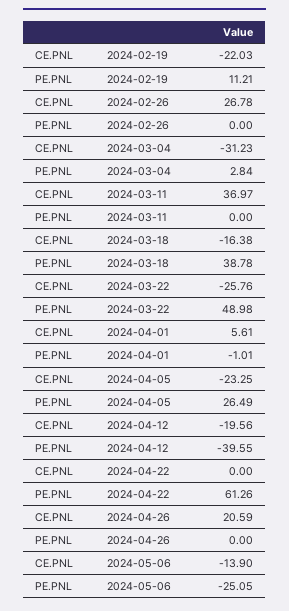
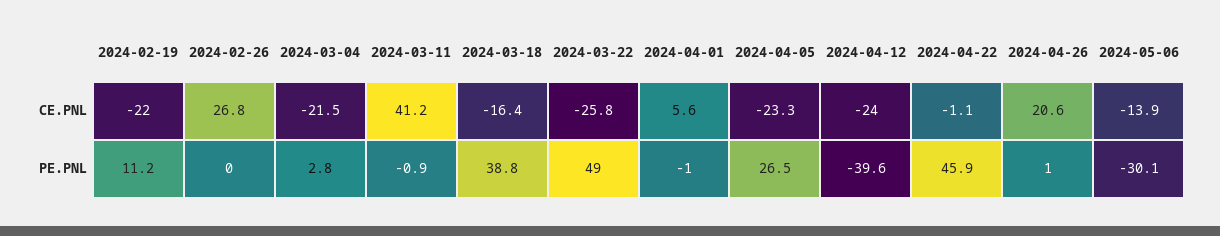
  {
    "CE.PNL": {
      "2024-02-19": -22.03,
      "2024-02-26": 26.78,
-     "2024-03-04": -31.23,
+     "2024-03-04": -21.5,
-     "2024-03-11": 36.97,
+     "2024-03-11": 41.2,
      "2024-03-18": -16.38,
      "2024-03-22": -25.76,
      "2024-04-01": 5.61,
      "2024-04-05": -23.25,
-     "2024-04-12": -19.56,
+     "2024-04-12": -24,
-     "2024-04-22": 0,
+     "2024-04-22": -1.1,
      "2024-04-26": 20.59,
      "2024-05-06": -13.9
    },
    "PE.PNL": {
      "2024-02-19": 11.21,
      "2024-02-26": 0,
      "2024-03-04": 2.84,
-     "2024-03-11": 0,
+     "2024-03-11": -0.9,
      "2024-03-18": 38.78,
      "2024-03-22": 48.98,
      "2024-04-01": -1.01,
      "2024-04-05": 26.49,
      "2024-04-12": -39.55,
-     "2024-04-22": 61.26,
+     "2024-04-22": 45.9,
-     "2024-04-26": 0,
+     "2024-04-26": 1,
-     "2024-05-06": -25.05
+     "2024-05-06": -30.1
    }
  }

